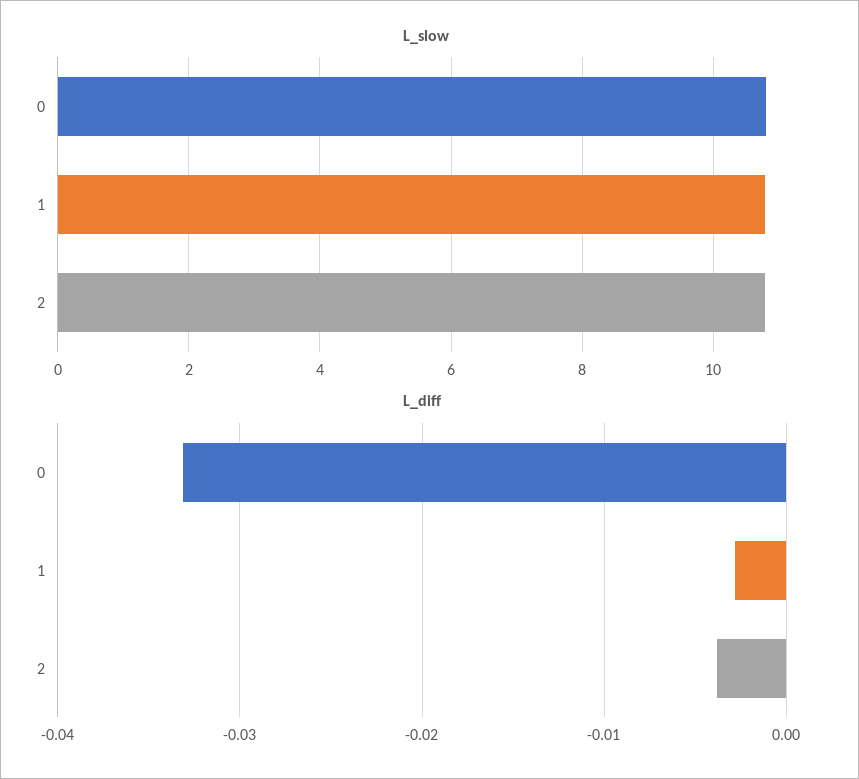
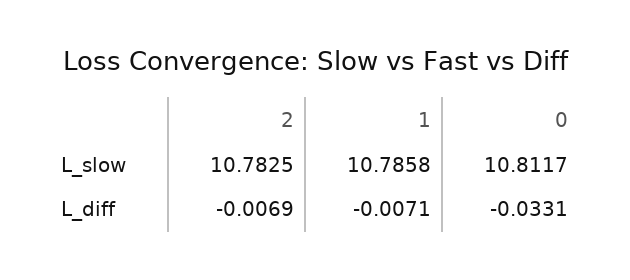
  {
    "L_slow": {
      "0": 10.8117,
      "1": 10.7858,
      "2": 10.7825
    },
    "L_diff": {
      "0": -0.0331,
-     "1": -0.003,
+     "1": -0.0071,
-     "2": -0.004
+     "2": -0.0069
    }
  }

